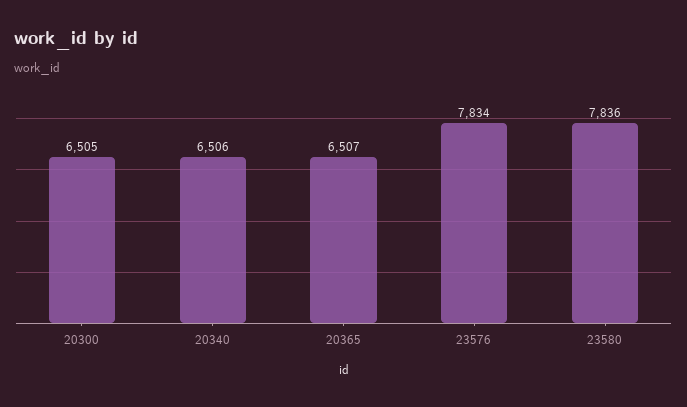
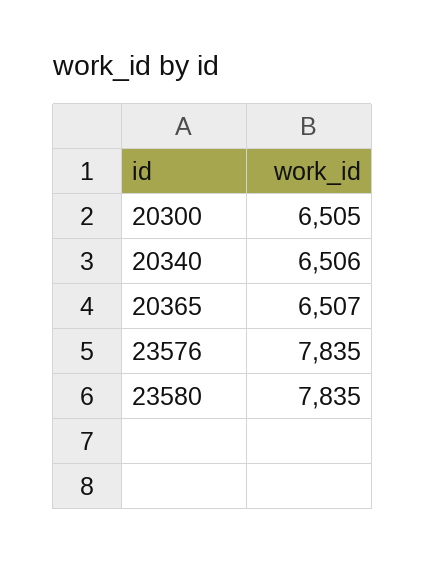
  {
    "20300": 6505,
    "20340": 6506,
    "20365": 6507,
-   "23576": 7834,
+   "23576": 7835,
-   "23580": 7836
+   "23580": 7835
  }

